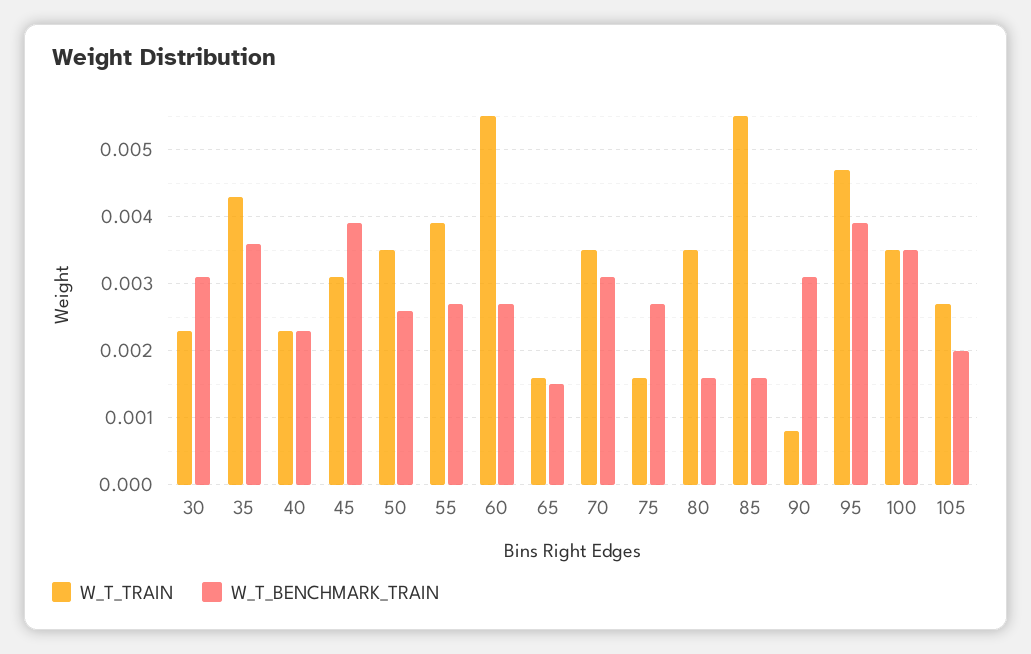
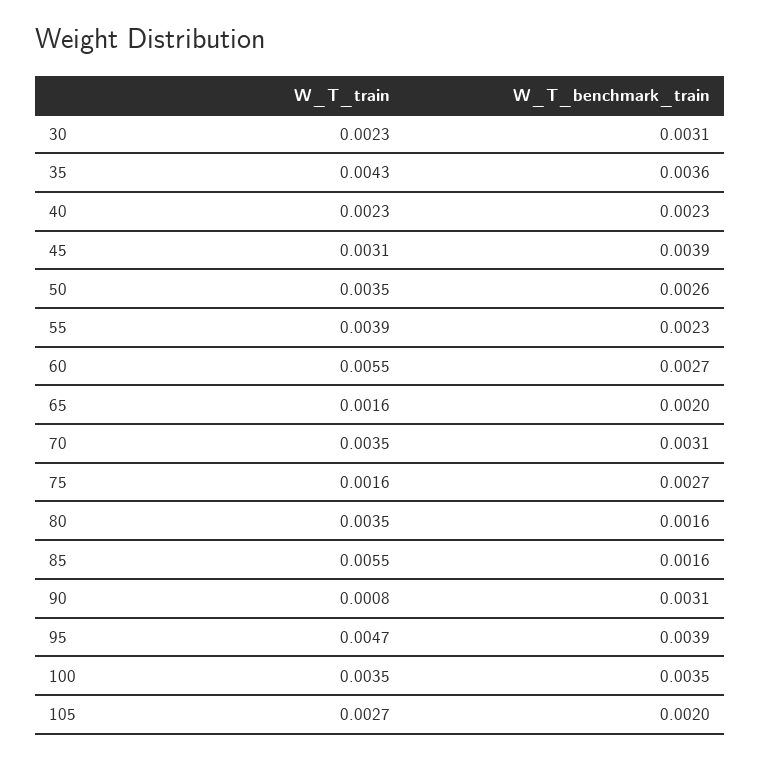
  {
    "W_T_TRAIN": {
      "30": 0.0023,
      "35": 0.0043,
      "40": 0.0023,
      "45": 0.0031,
      "50": 0.0035,
      "55": 0.0039,
      "60": 0.0055,
      "65": 0.0016,
      "70": 0.0035,
      "75": 0.0016,
      "80": 0.0035,
      "85": 0.0055,
      "90": 0.0008,
      "95": 0.0047,
      "100": 0.0035,
      "105": 0.0027
    },
    "W_T_BENCHMARK_TRAIN": {
      "30": 0.0031,
      "35": 0.0036,
      "40": 0.0023,
      "45": 0.0039,
      "50": 0.0026,
-     "55": 0.0027,
+     "55": 0.0023,
      "60": 0.0027,
-     "65": 0.0015,
+     "65": 0.002,
      "70": 0.0031,
      "75": 0.0027,
      "80": 0.0016,
      "85": 0.0016,
      "90": 0.0031,
      "95": 0.0039,
      "100": 0.0035,
      "105": 0.002
    }
  }

